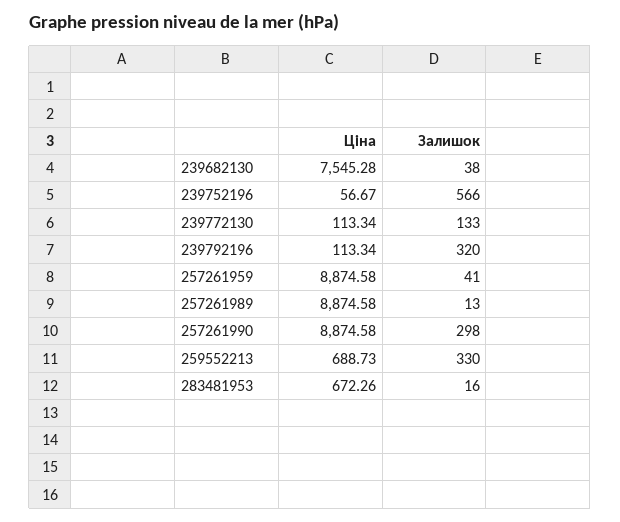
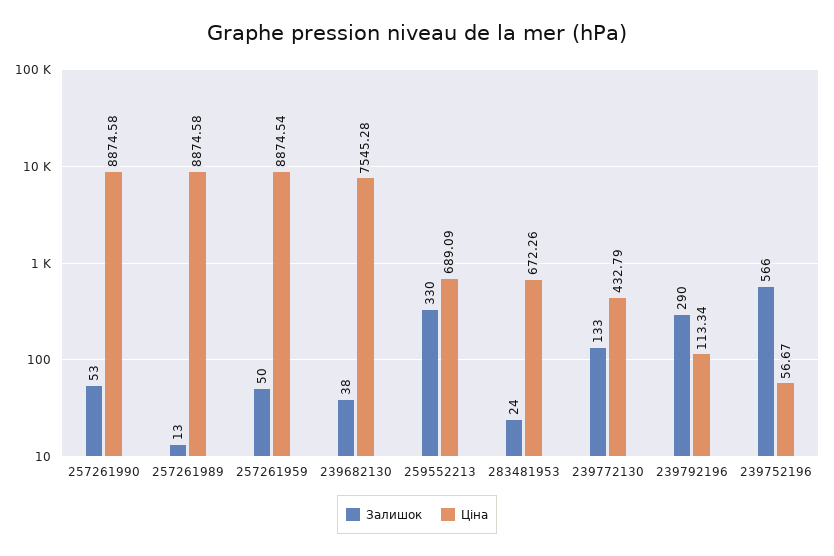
  {
    "Ціна": {
      "239682130": 7545.28,
      "239752196": 56.67,
-     "239772130": 113.34,
+     "239772130": 432.79,
      "239792196": 113.34,
-     "257261959": 8874.58,
+     "257261959": 8874.54,
      "257261989": 8874.58,
      "257261990": 8874.58,
-     "259552213": 688.73,
+     "259552213": 689.09,
      "283481953": 672.26
    },
    "Залишок": {
      "239682130": 38,
      "239752196": 566,
      "239772130": 133,
-     "239792196": 320,
+     "239792196": 290,
-     "257261959": 41,
+     "257261959": 50,
      "257261989": 13,
-     "257261990": 298,
+     "257261990": 53,
      "259552213": 330,
-     "283481953": 16
+     "283481953": 24
    }
  }

